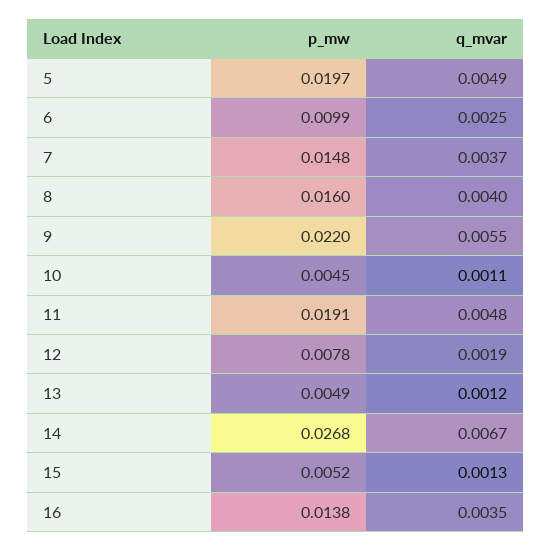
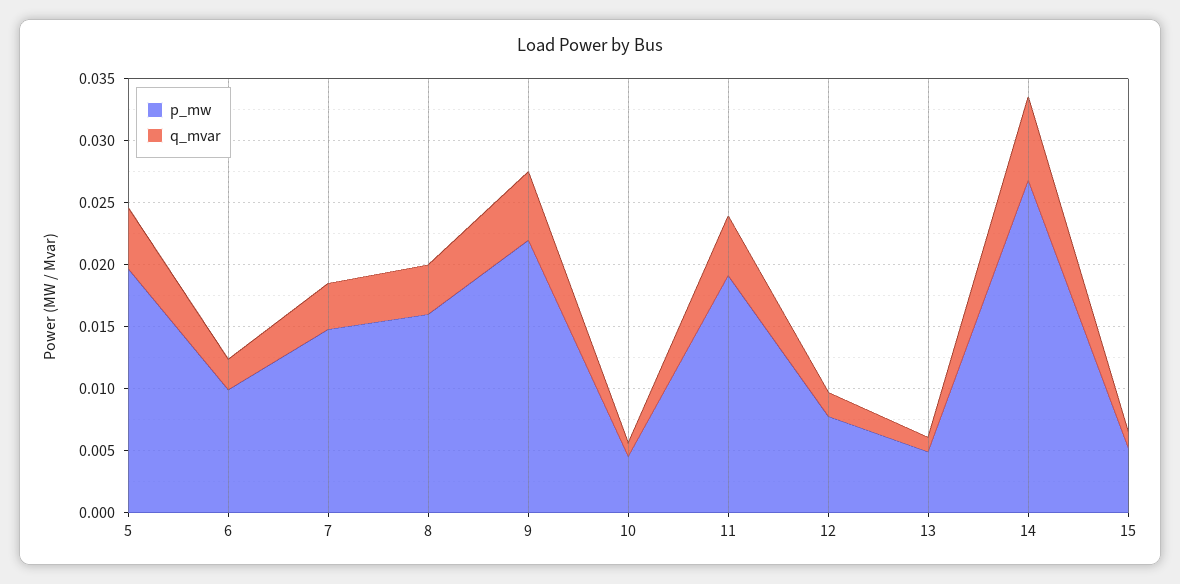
  {
    "p_mw": {
      "5": 0.0197,
      "6": 0.0099,
      "7": 0.0148,
      "8": 0.016,
      "9": 0.022,
      "10": 0.0045,
      "11": 0.0191,
      "12": 0.0078,
      "13": 0.0049,
      "14": 0.0268,
-     "15": 0.0052,
+     "15": 0.0052
-     "16": 0.0138
    },
    "q_mvar": {
      "5": 0.0049,
      "6": 0.0025,
      "7": 0.0037,
      "8": 0.004,
      "9": 0.0055,
      "10": 0.0011,
      "11": 0.0048,
      "12": 0.0019,
      "13": 0.0012,
      "14": 0.0067,
-     "15": 0.0013,
+     "15": 0.0013
-     "16": 0.0035
    }
  }

